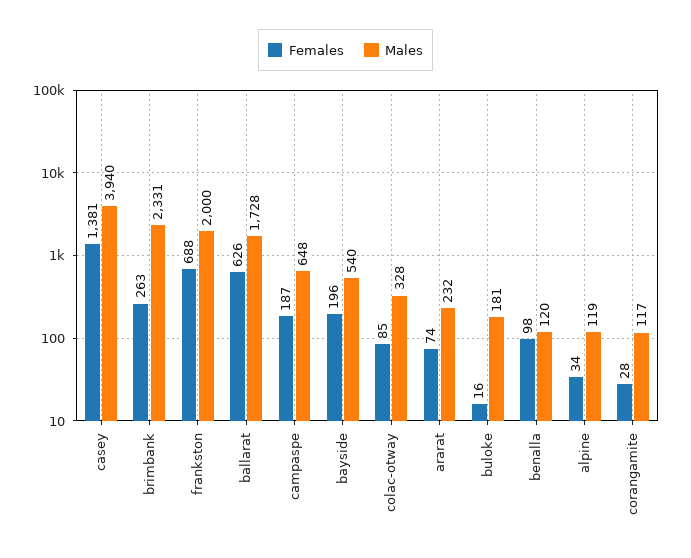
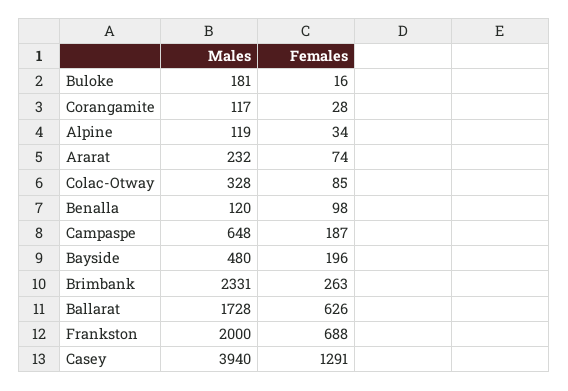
  {
    "Females": {
-     "casey": 1381,
+     "casey": 1291,
      "brimbank": 263,
      "frankston": 688,
      "ballarat": 626,
      "campaspe": 187,
      "bayside": 196,
      "colac-otway": 85,
      "ararat": 74,
      "buloke": 16,
      "benalla": 98,
      "alpine": 34,
      "corangamite": 28
    },
    "Males": {
      "casey": 3940,
      "brimbank": 2331,
      "frankston": 2000,
      "ballarat": 1728,
      "campaspe": 648,
-     "bayside": 540,
+     "bayside": 480,
      "colac-otway": 328,
      "ararat": 232,
      "buloke": 181,
      "benalla": 120,
      "alpine": 119,
      "corangamite": 117
    }
  }

